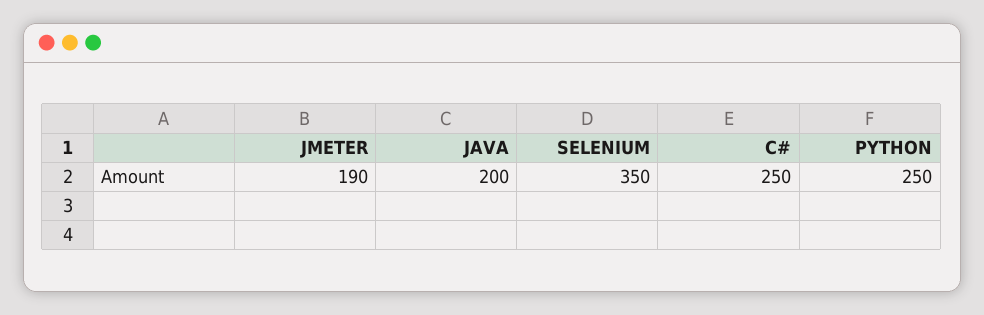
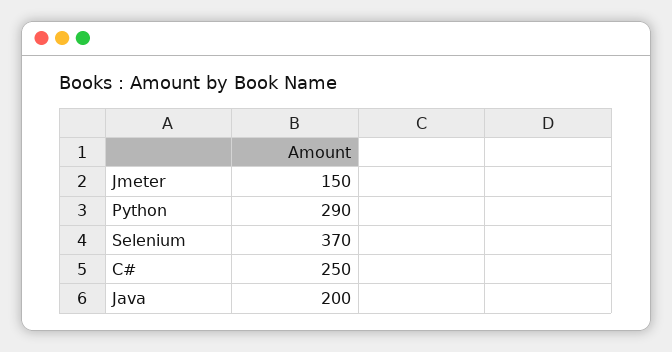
  {
-   "JMETER": 190,
+   "JMETER": 150,
    "JAVA": 200,
-   "SELENIUM": 350,
+   "SELENIUM": 370,
    "C#": 250,
-   "PYTHON": 250
+   "PYTHON": 290
  }

